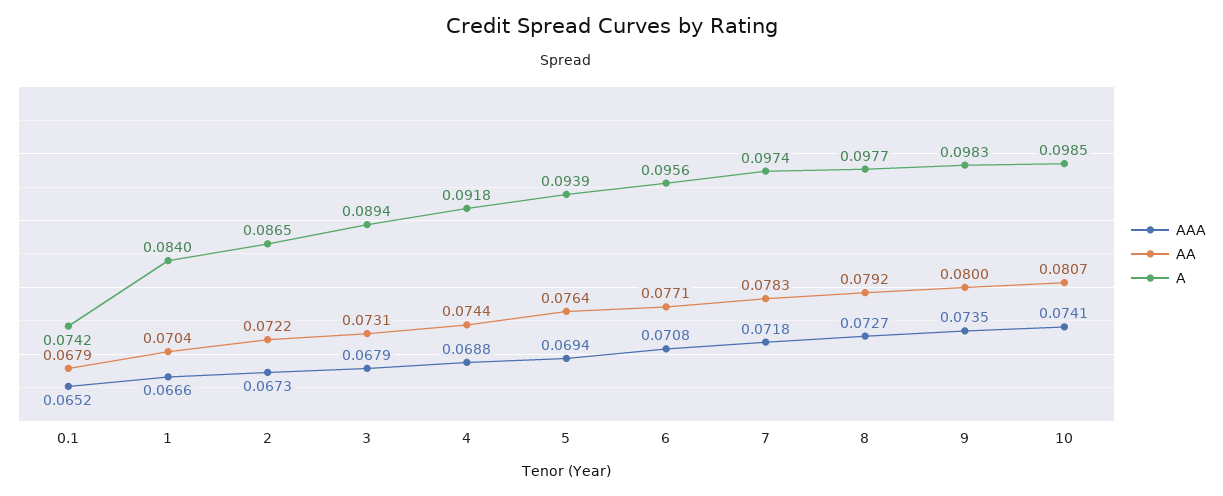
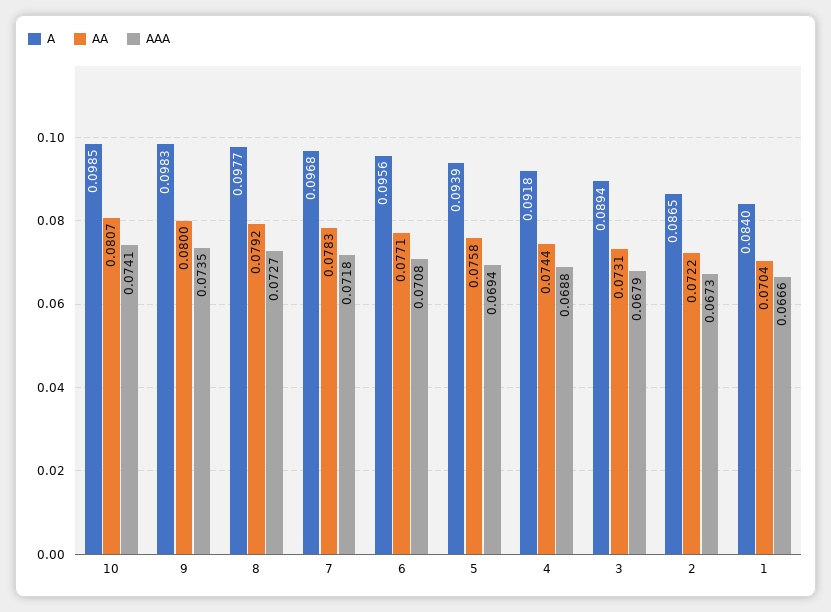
  {
    "AAA": {
-     "0.1": 0.0652,
      "1": 0.0666,
      "2": 0.0673,
      "3": 0.0679,
      "4": 0.0688,
      "5": 0.0694,
      "6": 0.0708,
      "7": 0.0718,
      "8": 0.0727,
      "9": 0.0735,
      "10": 0.0741
    },
    "AA": {
-     "0.1": 0.0679,
      "1": 0.0704,
      "2": 0.0722,
      "3": 0.0731,
      "4": 0.0744,
-     "5": 0.0764,
+     "5": 0.0758,
      "6": 0.0771,
      "7": 0.0783,
      "8": 0.0792,
      "9": 0.08,
      "10": 0.0807
    },
    "A": {
-     "0.1": 0.0742,
      "1": 0.084,
      "2": 0.0865,
      "3": 0.0894,
      "4": 0.0918,
      "5": 0.0939,
      "6": 0.0956,
-     "7": 0.0974,
+     "7": 0.0968,
      "8": 0.0977,
      "9": 0.0983,
      "10": 0.0985
    }
  }

